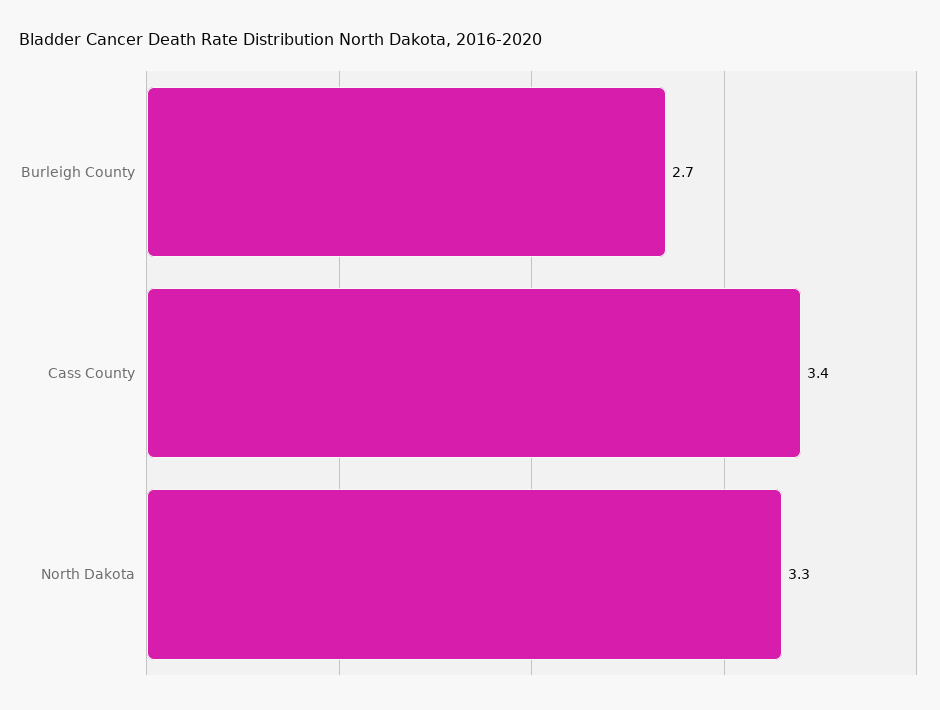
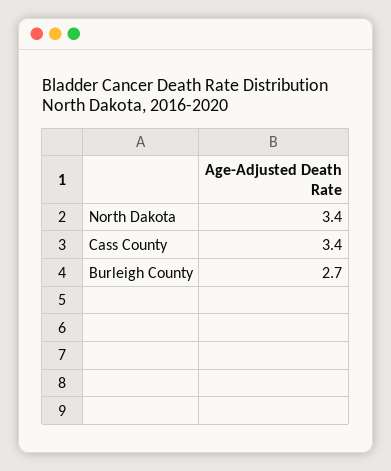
  {
    "Burleigh County": 2.7,
    "Cass County": 3.4,
-   "North Dakota": 3.3
+   "North Dakota": 3.4
  }

